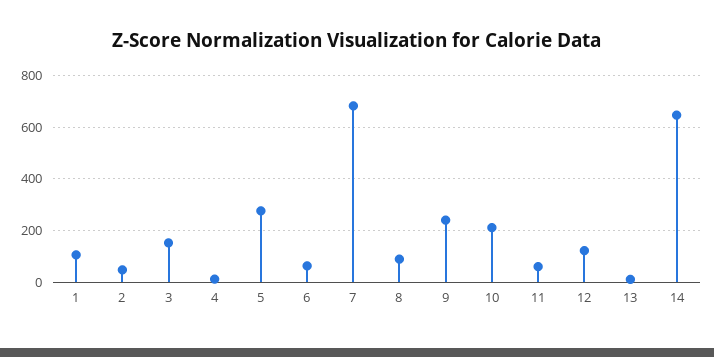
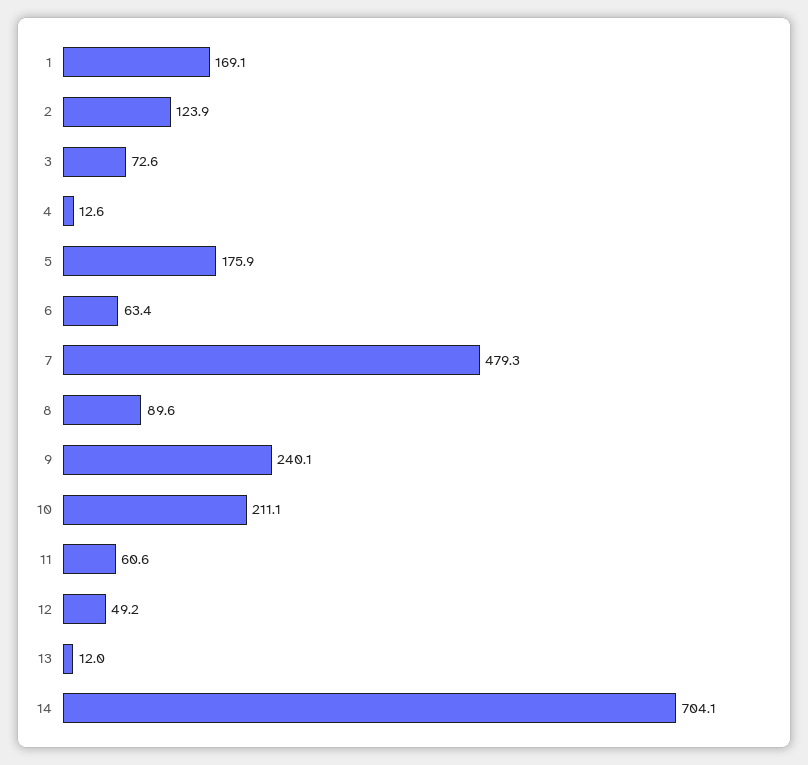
  {
-   "1": 100,
+   "1": 169.1,
-   "2": 50,
+   "2": 123.9,
-   "3": 150,
+   "3": 72.6,
    "4": 12.6,
-   "5": 275,
+   "5": 175.9,
    "6": 63.4,
-   "7": 675,
+   "7": 479.3,
    "8": 89.6,
    "9": 240.1,
    "10": 211.1,
    "11": 60.6,
-   "12": 125,
+   "12": 49.2,
    "13": 12,
-   "14": 650
+   "14": 704.1
  }

